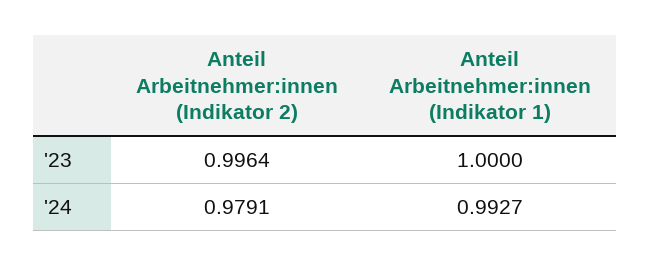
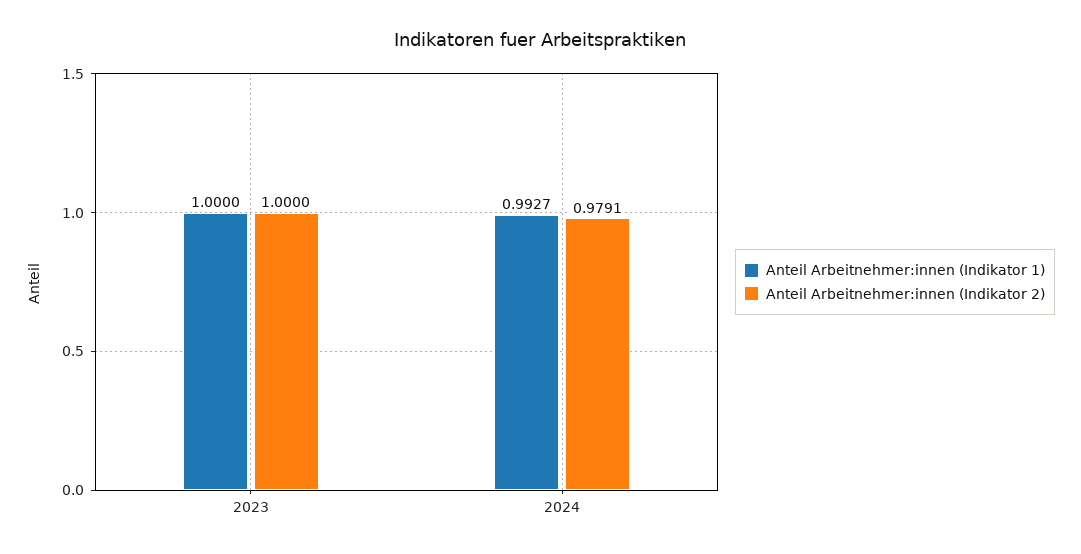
  {
    "Anteil Arbeitnehmer:innen (Indikator 2)": {
-     "'23": 0.9964,
+     "'23": 1,
      "'24": 0.9791
    },
    "Anteil Arbeitnehmer:innen (Indikator 1)": {
      "'23": 1,
      "'24": 0.9927
    }
  }

